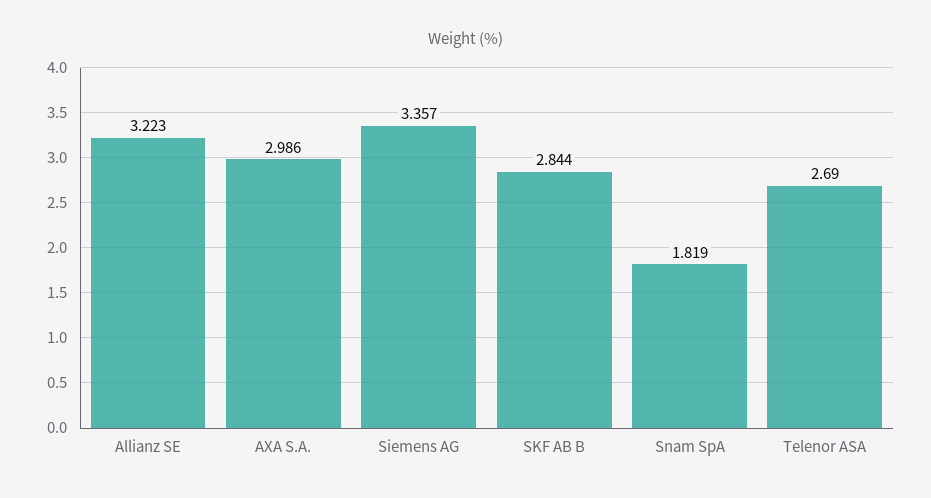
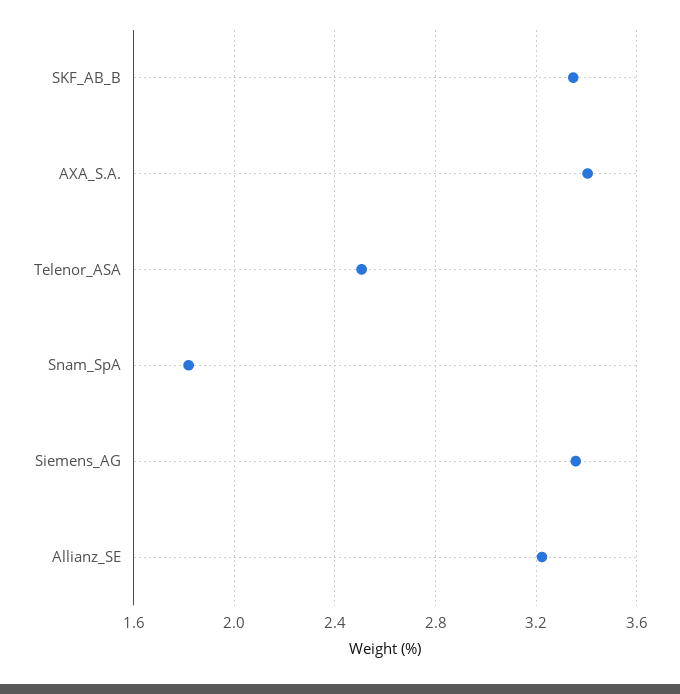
  {
    "Allianz SE": 3.223,
-   "AXA S.A.": 2.986,
+   "AXA S.A.": 3.4,
    "Siemens AG": 3.357,
-   "SKF AB B": 2.844,
+   "SKF AB B": 3.35,
    "Snam SpA": 1.819,
-   "Telenor ASA": 2.69
+   "Telenor ASA": 2.5
  }

